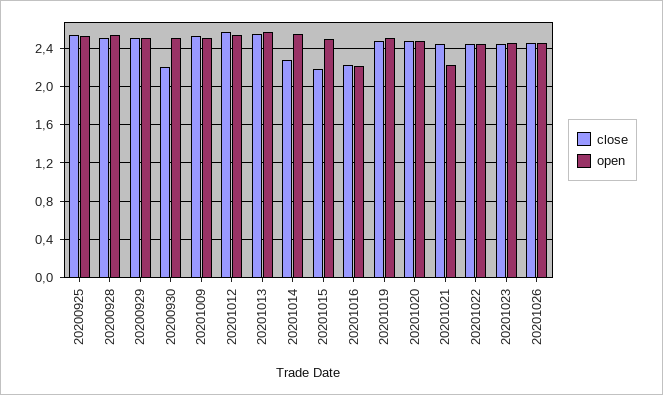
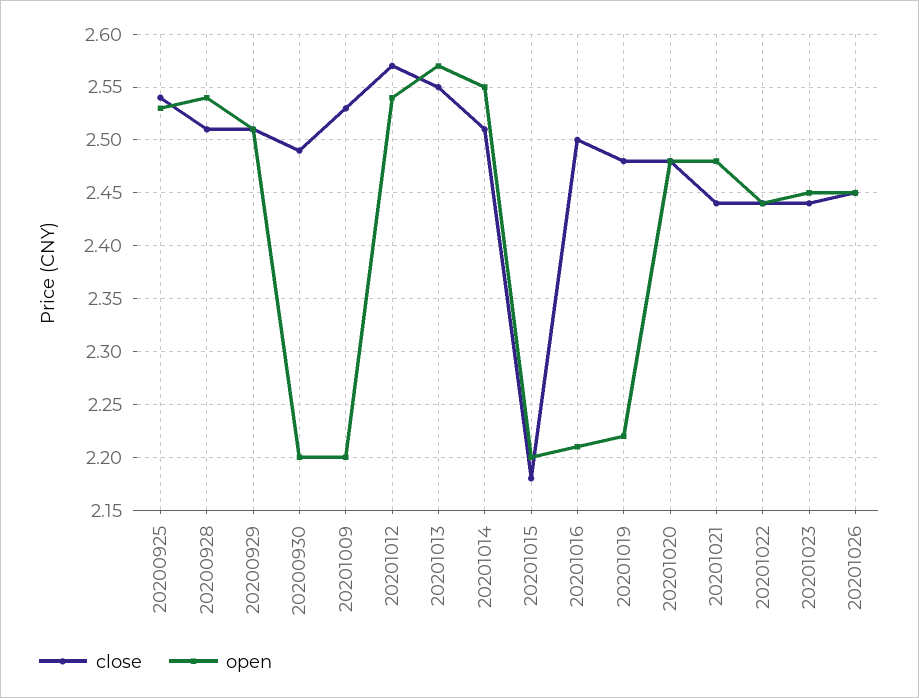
  {
    "close": {
      "20200925": 2.54,
      "20200928": 2.51,
      "20200929": 2.51,
-     "20200930": 2.2,
+     "20200930": 2.49,
      "20201009": 2.53,
      "20201012": 2.57,
      "20201013": 2.55,
-     "20201014": 2.3,
+     "20201014": 2.51,
      "20201015": 2.18,
-     "20201016": 2.2,
+     "20201016": 2.5,
      "20201019": 2.48,
      "20201020": 2.48,
      "20201021": 2.44,
      "20201022": 2.44,
      "20201023": 2.44,
      "20201026": 2.45
    },
    "open": {
      "20200925": 2.53,
      "20200928": 2.54,
      "20200929": 2.51,
-     "20200930": 2.5,
+     "20200930": 2.2,
-     "20201009": 2.5,
+     "20201009": 2.2,
      "20201012": 2.54,
      "20201013": 2.57,
      "20201014": 2.55,
-     "20201015": 2.5,
+     "20201015": 2.2,
      "20201016": 2.21,
-     "20201019": 2.5,
+     "20201019": 2.22,
      "20201020": 2.48,
-     "20201021": 2.2,
+     "20201021": 2.48,
      "20201022": 2.44,
      "20201023": 2.45,
      "20201026": 2.45
    }
  }

